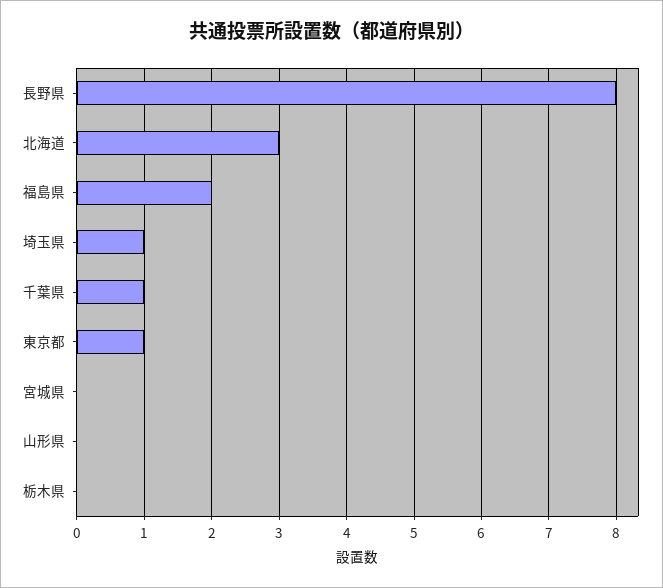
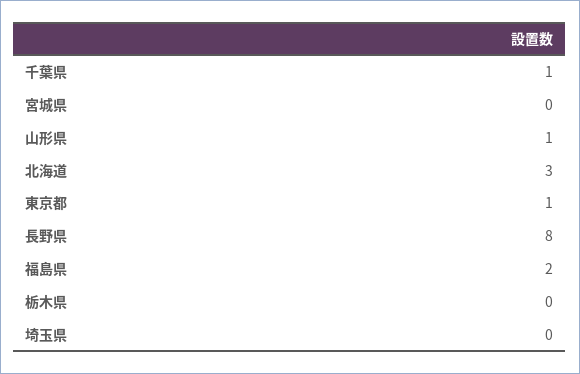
  {
    "長野県": 8,
    "北海道": 3,
    "福島県": 2,
-   "埼玉県": 1,
+   "埼玉県": 0,
    "千葉県": 1,
    "東京都": 1,
    "宮城県": 0,
-   "山形県": 0,
+   "山形県": 1,
    "栃木県": 0
  }

